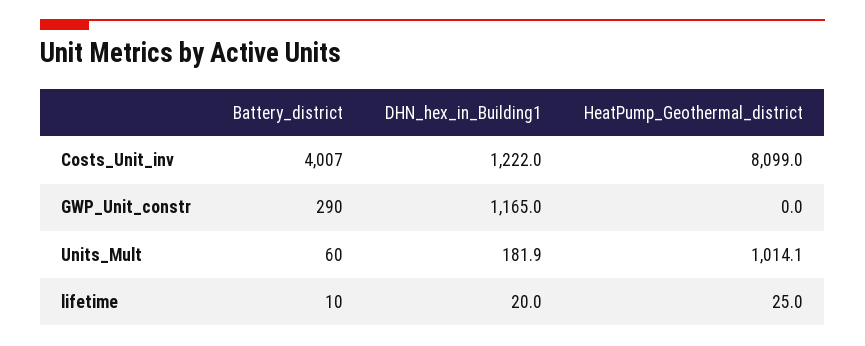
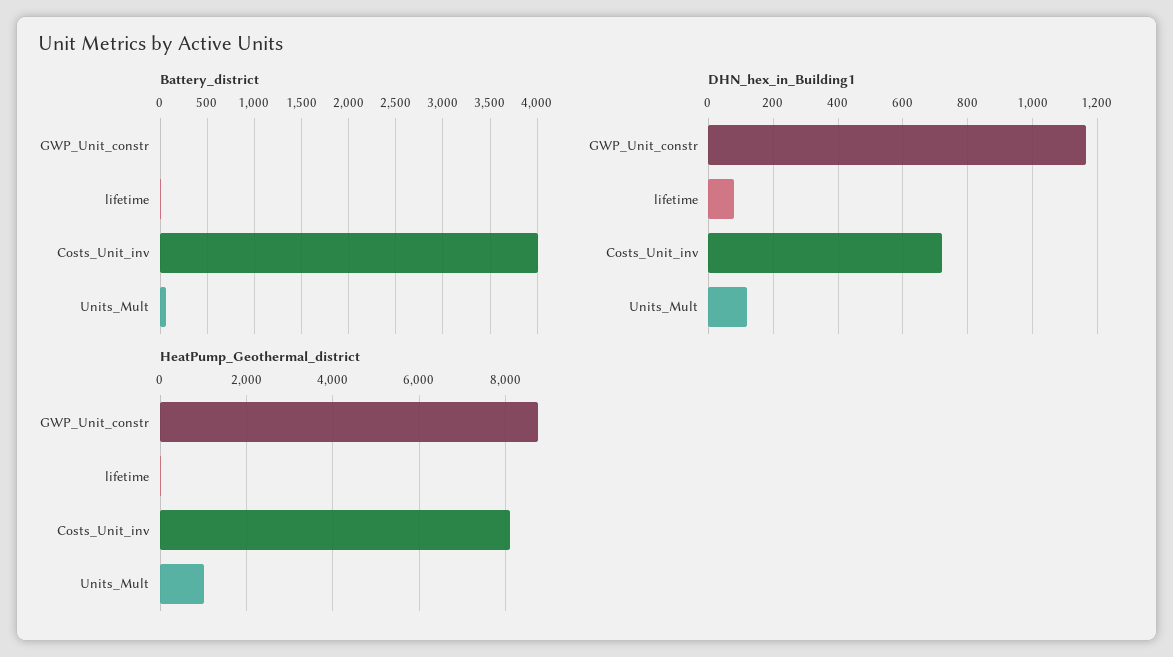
  {
    "Battery_district": {
      "Costs_Unit_inv": 4007,
-     "GWP_Unit_constr": 290,
+     "GWP_Unit_constr": 0,
      "Units_Mult": 60,
      "lifetime": 10
    },
    "DHN_hex_in_Building1": {
-     "Costs_Unit_inv": 1222,
+     "Costs_Unit_inv": 720,
      "GWP_Unit_constr": 1165,
-     "Units_Mult": 181.9,
+     "Units_Mult": 120,
-     "lifetime": 20
+     "lifetime": 80
    },
    "HeatPump_Geothermal_district": {
      "Costs_Unit_inv": 8099,
-     "GWP_Unit_constr": 0,
+     "GWP_Unit_constr": 8800,
      "Units_Mult": 1014.1,
      "lifetime": 25
    }
  }

